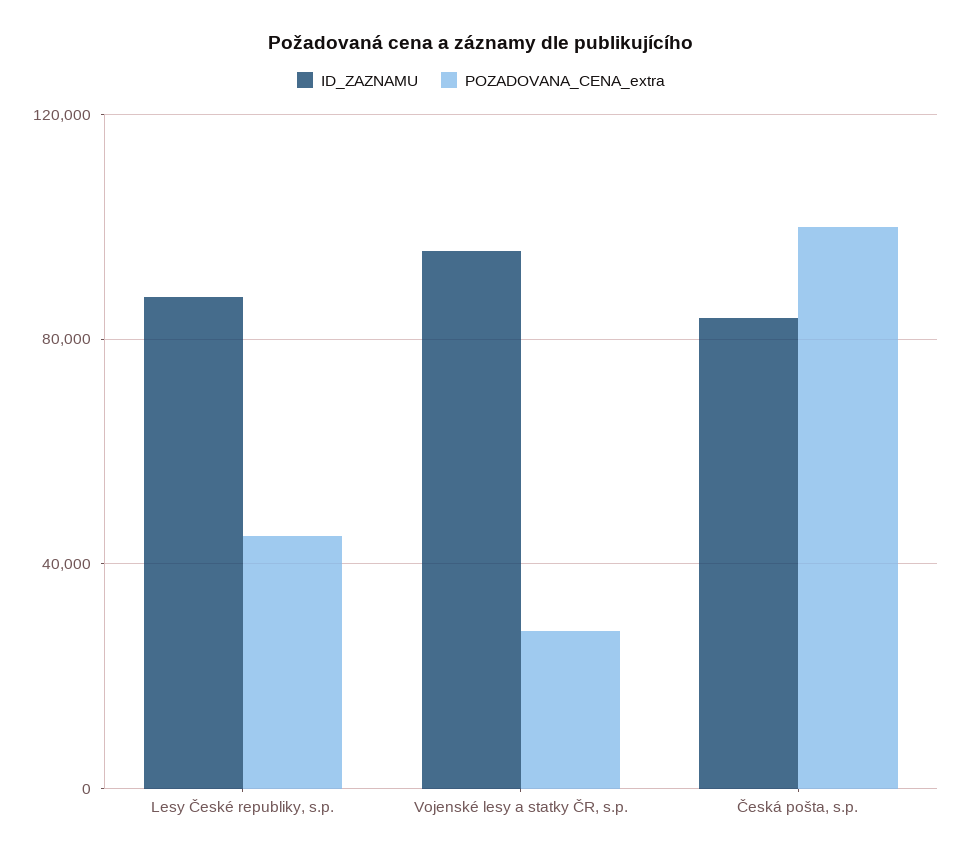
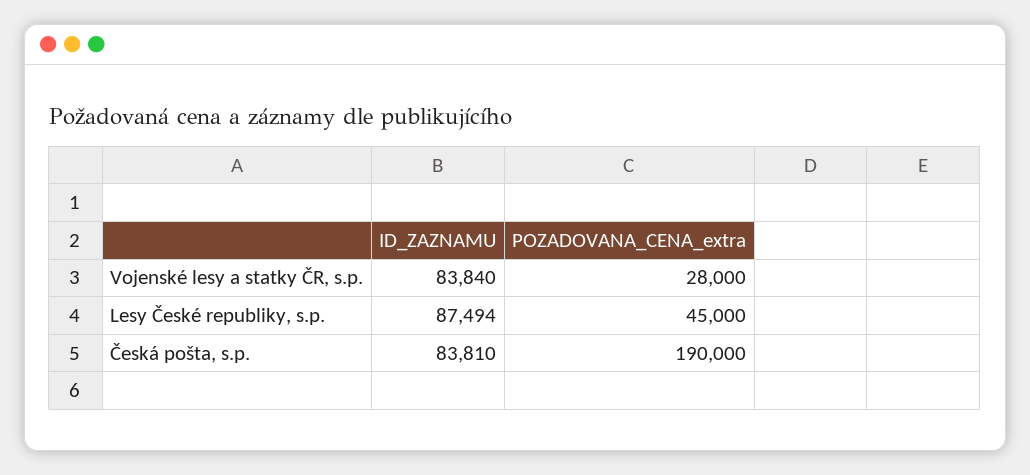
  {
    "ID_ZAZNAMU": {
      "Lesy České republiky, s.p.": 87494,
-     "Vojenské lesy a statky ČR, s.p.": 95000,
+     "Vojenské lesy a statky ČR, s.p.": 83840,
      "Česká pošta, s.p.": 83810
    },
    "POZADOVANA_CENA_extra": {
      "Lesy České republiky, s.p.": 45000,
      "Vojenské lesy a statky ČR, s.p.": 28000,
-     "Česká pošta, s.p.": 100000
+     "Česká pošta, s.p.": 190000
    }
  }

